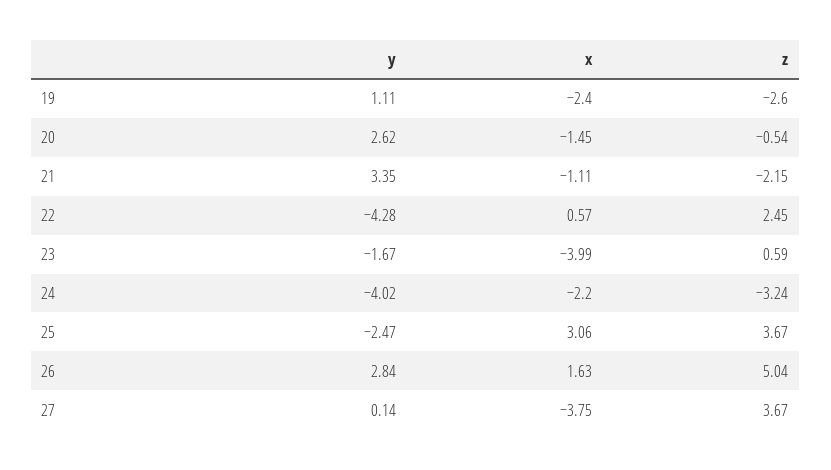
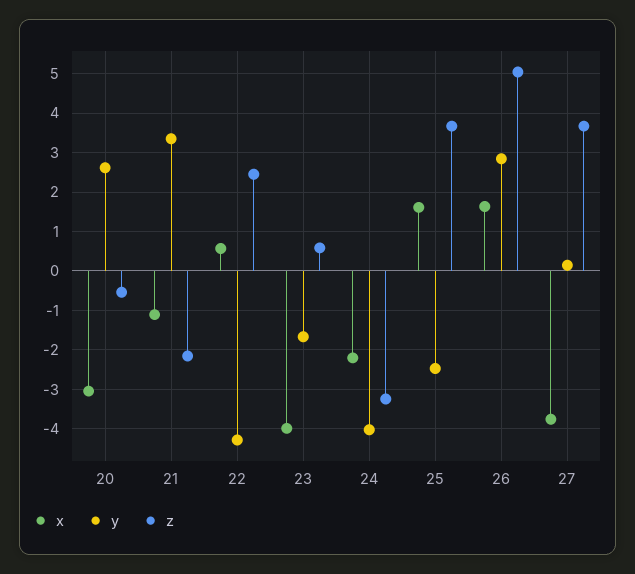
  {
    "y": {
-     "19": 1.11,
      "20": 2.62,
      "21": 3.35,
      "22": -4.28,
      "23": -1.67,
      "24": -4.02,
      "25": -2.47,
      "26": 2.84,
      "27": 0.14
    },
    "x": {
-     "19": -2.4,
-     "20": -1.45,
+     "20": -3,
      "21": -1.11,
      "22": 0.57,
      "23": -3.99,
      "24": -2.2,
-     "25": 3.06,
+     "25": 1.6,
      "26": 1.63,
      "27": -3.75
    },
    "z": {
-     "19": -2.6,
      "20": -0.54,
      "21": -2.15,
      "22": 2.45,
      "23": 0.59,
      "24": -3.24,
      "25": 3.67,
      "26": 5.04,
      "27": 3.67
    }
  }

